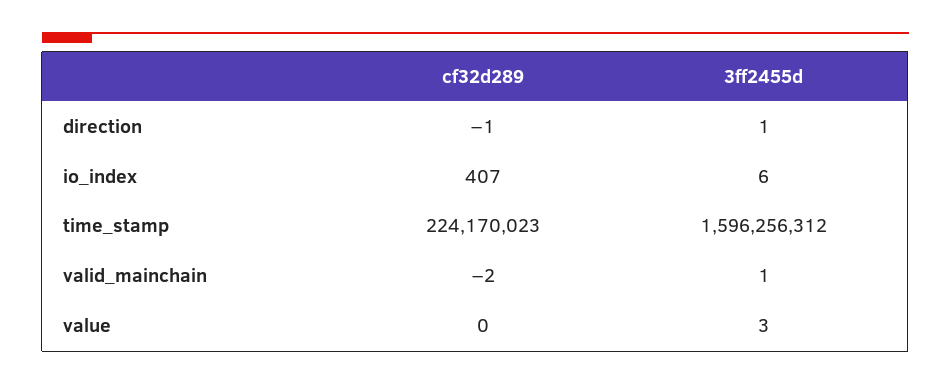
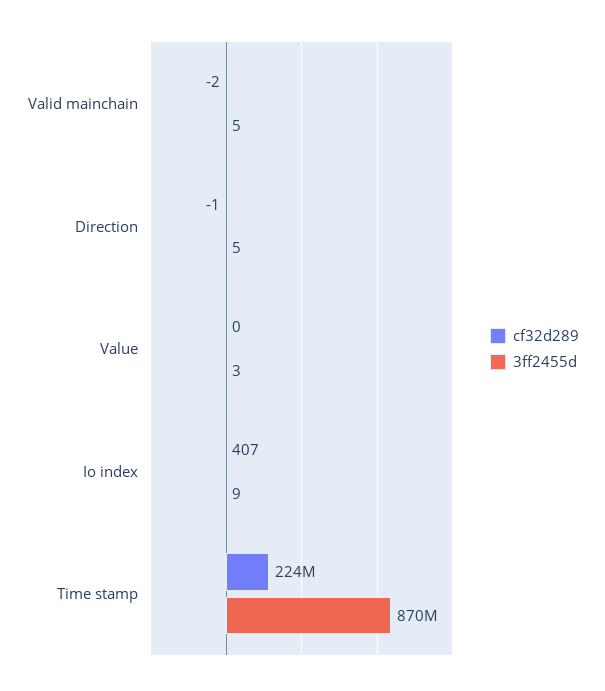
  {
    "cf32d289": {
      "direction": -1,
      "io_index": 407,
      "time_stamp": 224170023,
      "valid_mainchain": -2,
      "value": 0
    },
    "3ff2455d": {
-     "direction": 1,
+     "direction": 5,
-     "io_index": 6,
+     "io_index": 9,
-     "time_stamp": 1596256312,
+     "time_stamp": 870000000,
-     "valid_mainchain": 1,
+     "valid_mainchain": 5,
      "value": 3
    }
  }

